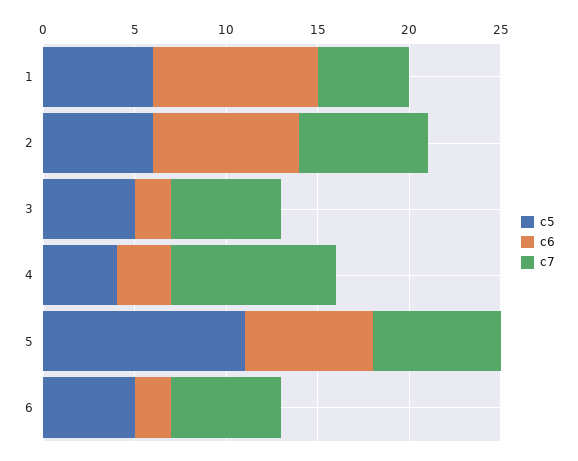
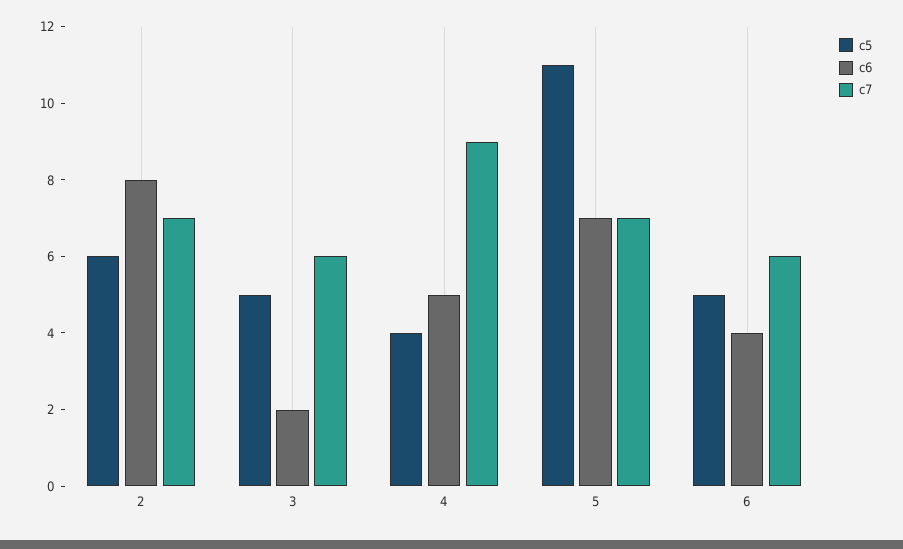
  {
    "c5": {
-     "1": 6,
      "2": 6,
      "3": 5,
      "4": 4,
      "5": 11,
      "6": 5
    },
    "c6": {
-     "1": 9,
      "2": 8,
      "3": 2,
-     "4": 3,
+     "4": 5,
      "5": 7,
-     "6": 2
+     "6": 4
    },
    "c7": {
-     "1": 5,
      "2": 7,
      "3": 6,
      "4": 9,
      "5": 7,
      "6": 6
    }
  }

